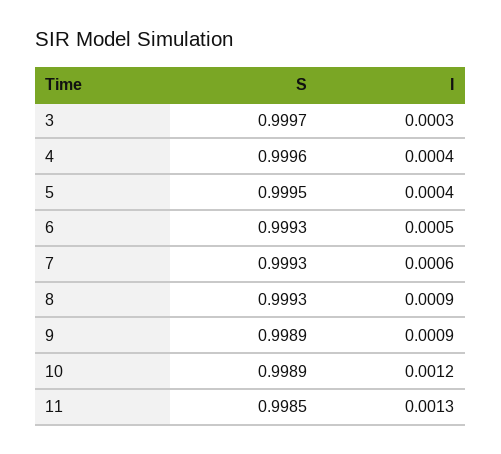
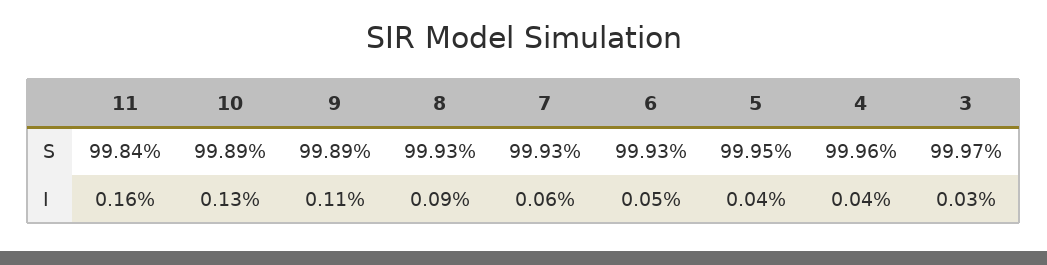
  {
    "S": {
      "3": 0.9997,
      "4": 0.9996,
      "5": 0.9995,
      "6": 0.9993,
      "7": 0.9993,
      "8": 0.9993,
      "9": 0.9989,
      "10": 0.9989,
-     "11": 0.9985
+     "11": 0.9984
    },
    "I": {
      "3": 0.0003,
      "4": 0.0004,
      "5": 0.0004,
      "6": 0.0005,
      "7": 0.0006,
      "8": 0.0009,
-     "9": 0.0009,
+     "9": 0.0011,
-     "10": 0.0012,
+     "10": 0.0013,
-     "11": 0.0013
+     "11": 0.0016
    }
  }

